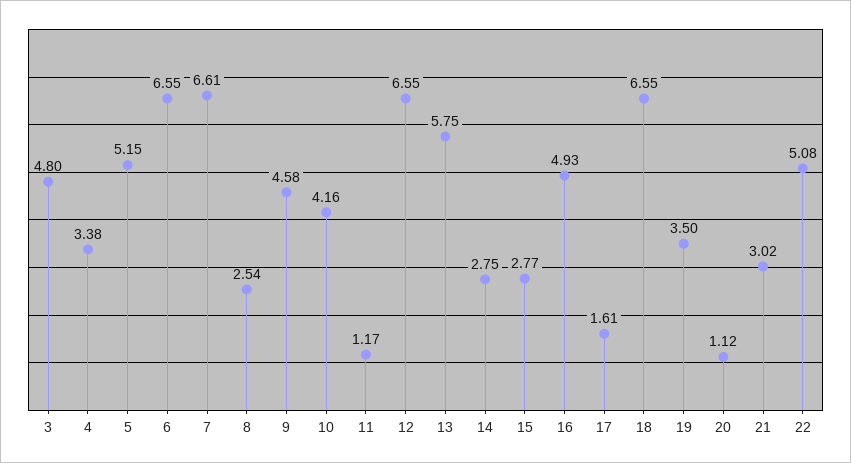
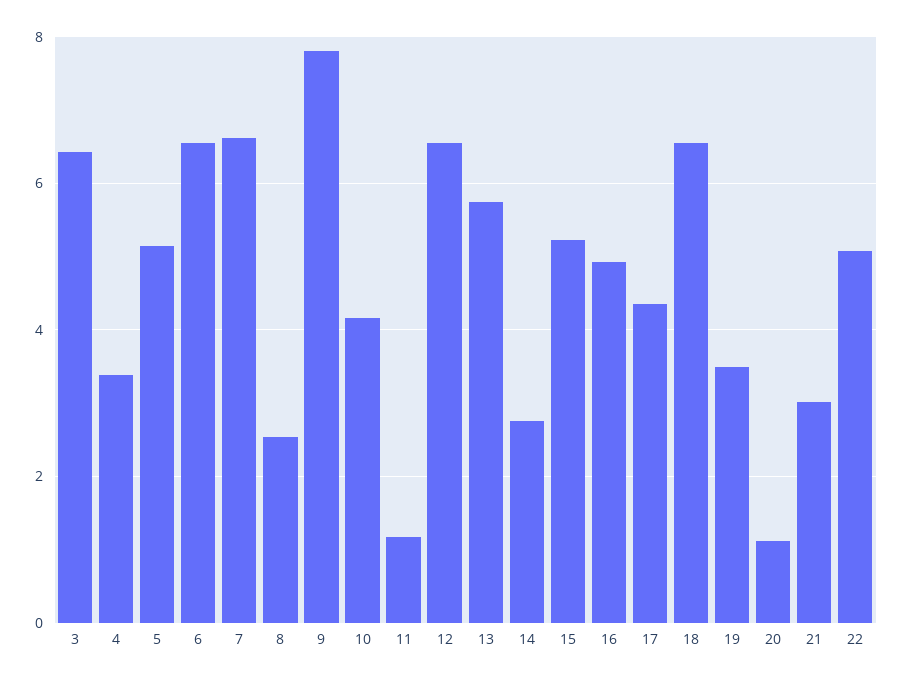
  {
-   "3": 4.8,
+   "3": 6.4,
    "4": 3.38,
    "5": 5.15,
    "6": 6.55,
    "7": 6.61,
    "8": 2.54,
-   "9": 4.58,
+   "9": 7.8,
    "10": 4.16,
    "11": 1.17,
    "12": 6.55,
    "13": 5.75,
    "14": 2.75,
-   "15": 2.77,
+   "15": 5.2,
    "16": 4.93,
-   "17": 1.61,
+   "17": 4.4,
    "18": 6.55,
    "19": 3.5,
    "20": 1.12,
    "21": 3.02,
    "22": 5.08
  }

